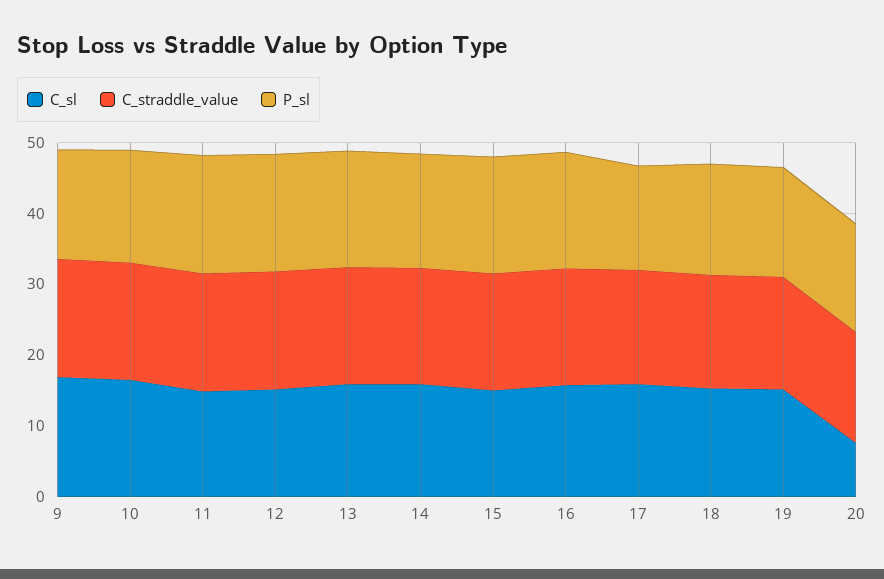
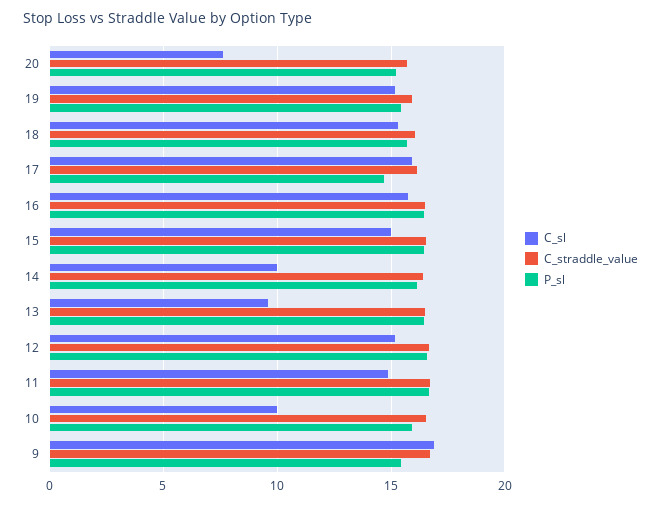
  {
    "C_sl": {
      "9": 17,
-     "10": 16,
+     "10": 10,
      "11": 15,
      "12": 15,
-     "13": 16,
+     "13": 9.5,
-     "14": 16,
+     "14": 10,
      "15": 15,
      "16": 16,
      "17": 16,
      "18": 15.5,
      "19": 15,
      "20": 7.5
    },
    "C_straddle_value": {
      "9": 16.5,
      "10": 16.5,
      "11": 16.5,
      "12": 16.5,
      "13": 16.5,
      "14": 16.5,
      "15": 16.5,
      "16": 16.5,
      "17": 16,
      "18": 16,
      "19": 16,
      "20": 15.5
    },
    "P_sl": {
      "9": 15.5,
      "10": 16,
      "11": 16.5,
      "12": 16.5,
      "13": 16.5,
      "14": 16,
      "15": 16.5,
      "16": 16.5,
      "17": 14.5,
      "18": 15.5,
      "19": 15.5,
      "20": 15
    }
  }

